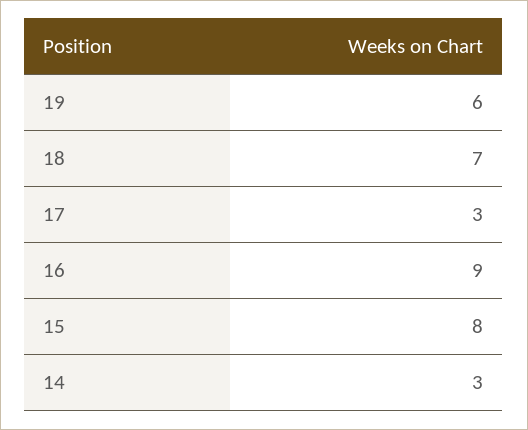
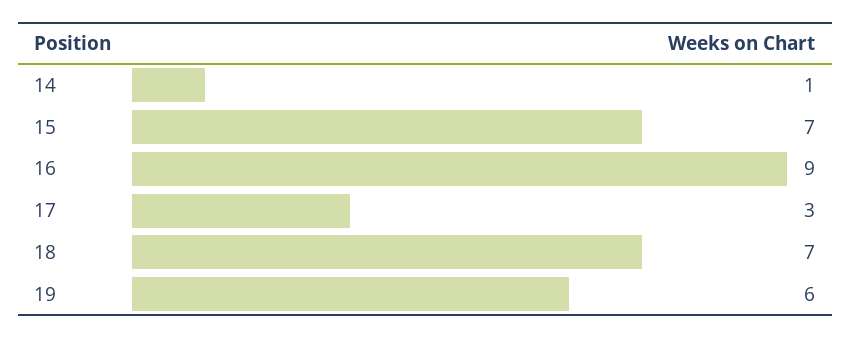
  {
    "19": 6,
    "18": 7,
    "17": 3,
    "16": 9,
-   "15": 8,
+   "15": 7,
-   "14": 3
+   "14": 1
  }

